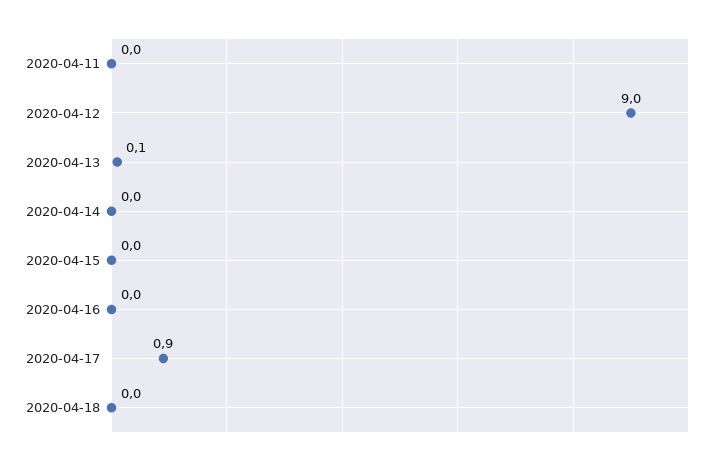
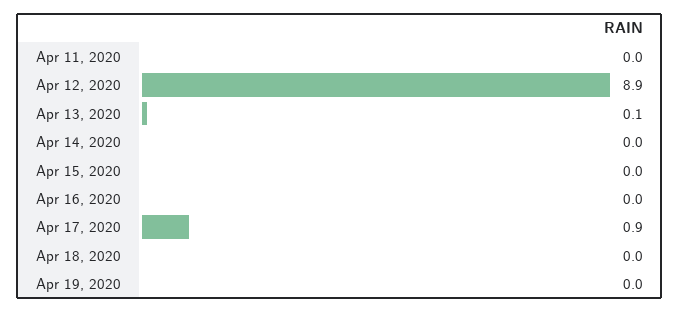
  {
    "2020-04-11": 0,
-   "2020-04-12": 9,
+   "2020-04-12": 8.9,
    "2020-04-13": 0.1,
    "2020-04-14": 0,
    "2020-04-15": 0,
    "2020-04-16": 0,
    "2020-04-17": 0.9,
-   "2020-04-18": 0
+   "2020-04-18": 0,
+   "Apr 19, 2020": 0
  }

